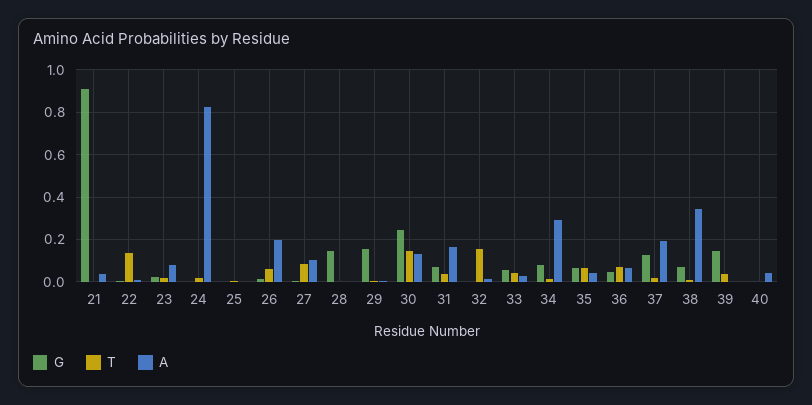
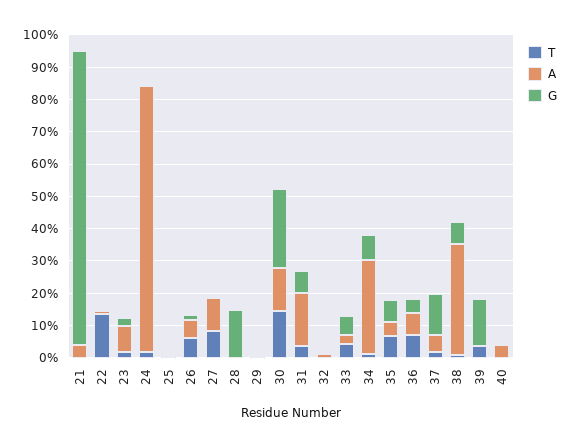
  {
    "G": {
      "21": 0.9,
      "22": 0,
      "23": 0.025,
      "24": 0,
      "25": 0,
      "26": 0.025,
      "27": 0,
      "28": 0.15,
-     "29": 0.15,
+     "29": 0,
      "30": 0.25,
      "31": 0.075,
      "32": 0,
      "33": 0.05,
      "34": 0.075,
      "35": 0.075,
      "36": 0.05,
      "37": 0.125,
      "38": 0.075,
      "39": 0.15,
      "40": 0
    },
    "T": {
      "21": 0,
      "22": 0.125,
      "23": 0.025,
      "24": 0.025,
      "25": 0,
      "26": 0.05,
      "27": 0.075,
      "28": 0,
      "29": 0,
      "30": 0.15,
      "31": 0.025,
-     "32": 0.15,
+     "32": 0,
      "33": 0.05,
      "34": 0.025,
      "35": 0.075,
      "36": 0.075,
      "37": 0.025,
      "38": 0,
      "39": 0.025,
      "40": 0
    },
    "A": {
      "21": 0.05,
      "22": 0,
      "23": 0.075,
      "24": 0.825,
      "25": 0,
-     "26": 0.2,
+     "26": 0.05,
      "27": 0.1,
      "28": 0,
      "29": 0,
      "30": 0.125,
      "31": 0.175,
      "32": 0,
      "33": 0.025,
      "34": 0.3,
      "35": 0.05,
      "36": 0.075,
-     "37": 0.2,
+     "37": 0.05,
      "38": 0.35,
      "39": 0,
      "40": 0.05
    }
  }

